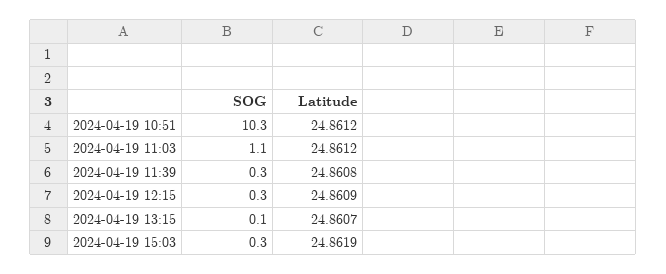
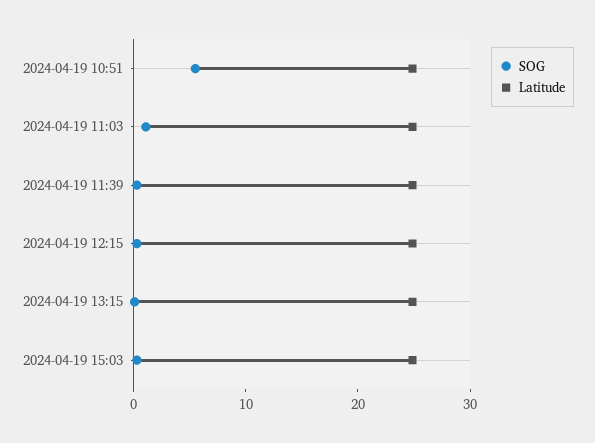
  {
    "SOG": {
-     "2024-04-19 10:51": 10.3,
+     "2024-04-19 10:51": 6,
      "2024-04-19 11:03": 1.1,
      "2024-04-19 11:39": 0.3,
      "2024-04-19 12:15": 0.3,
      "2024-04-19 13:15": 0.1,
      "2024-04-19 15:03": 0.3
    },
    "Latitude": {
      "2024-04-19 10:51": 24.8612,
      "2024-04-19 11:03": 24.8612,
      "2024-04-19 11:39": 24.8608,
      "2024-04-19 12:15": 24.8609,
      "2024-04-19 13:15": 24.8607,
      "2024-04-19 15:03": 24.8619
    }
  }

